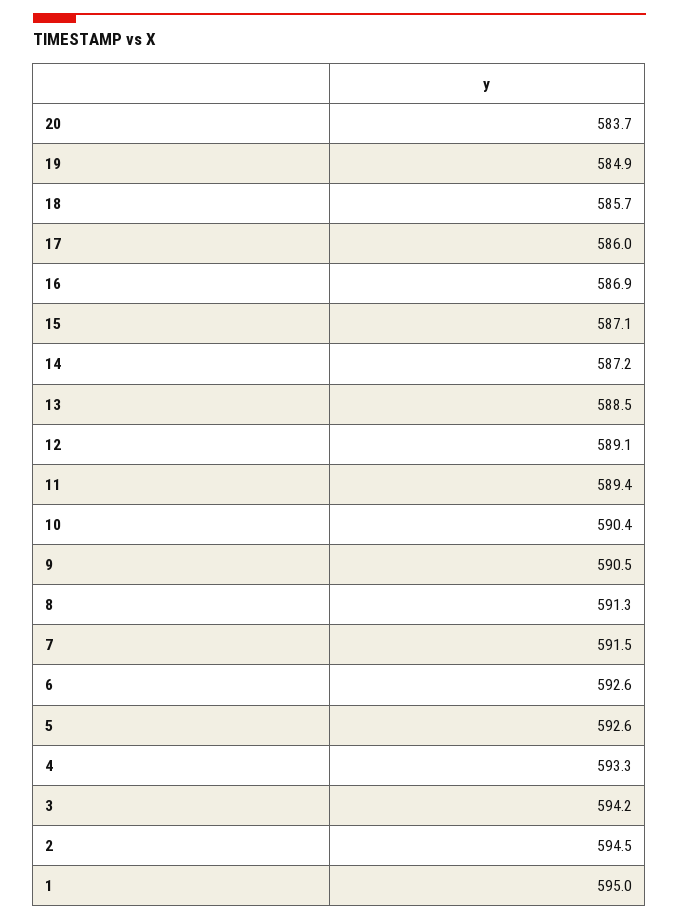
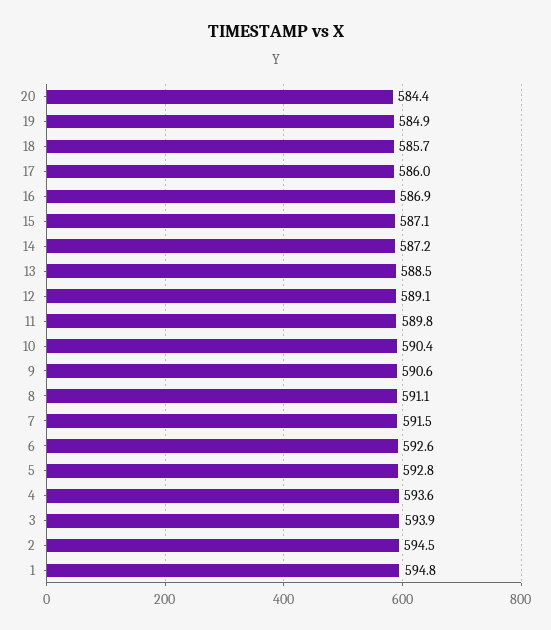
  {
-   "20": 583.7,
+   "20": 584.4,
    "19": 584.9,
    "18": 585.7,
    "17": 586,
    "16": 586.9,
    "15": 587.1,
    "14": 587.2,
    "13": 588.5,
    "12": 589.1,
-   "11": 589.4,
+   "11": 589.8,
    "10": 590.4,
-   "9": 590.5,
+   "9": 590.6,
-   "8": 591.3,
+   "8": 591.1,
    "7": 591.5,
    "6": 592.6,
-   "5": 592.6,
+   "5": 592.8,
-   "4": 593.3,
+   "4": 593.6,
-   "3": 594.2,
+   "3": 593.9,
    "2": 594.5,
-   "1": 595
+   "1": 594.8
  }

